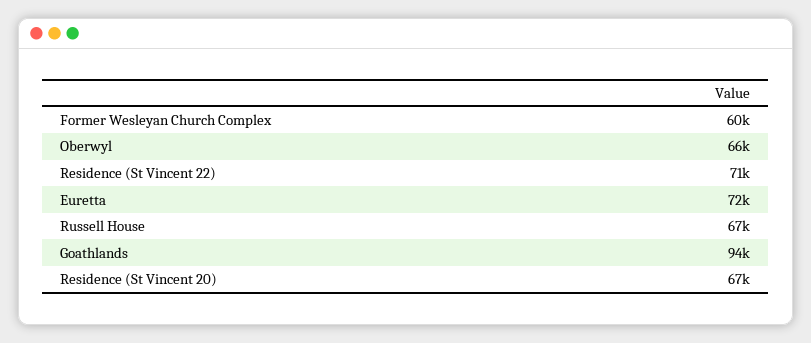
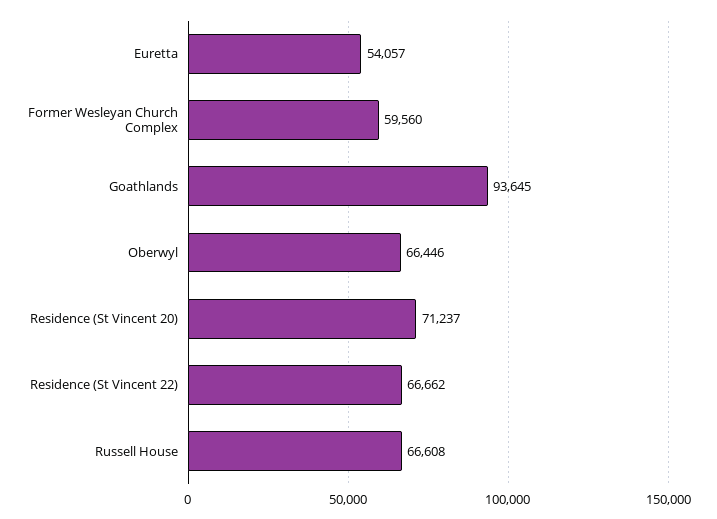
  {
    "Former Wesleyan Church Complex": 59560,
    "Oberwyl": 66446,
-   "Residence (St Vincent 22)": 71000,
+   "Residence (St Vincent 22)": 66662,
-   "Euretta": 72000,
+   "Euretta": 54057,
    "Russell House": 66608,
    "Goathlands": 93645,
-   "Residence (St Vincent 20)": 67000
+   "Residence (St Vincent 20)": 71237
  }

